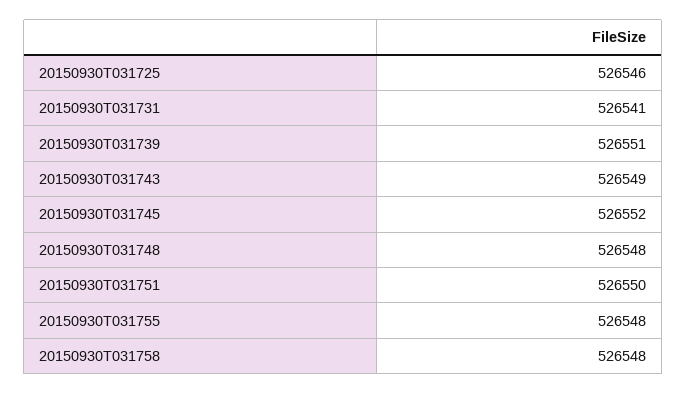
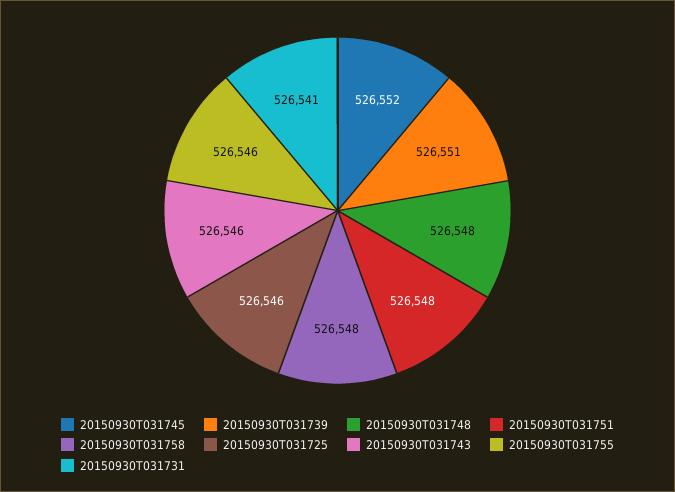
  {
    "20150930T031725": 526546,
    "20150930T031731": 526541,
    "20150930T031739": 526551,
-   "20150930T031743": 526549,
+   "20150930T031743": 526546,
    "20150930T031745": 526552,
    "20150930T031748": 526548,
-   "20150930T031751": 526550,
+   "20150930T031751": 526548,
-   "20150930T031755": 526548,
+   "20150930T031755": 526546,
    "20150930T031758": 526548
  }

